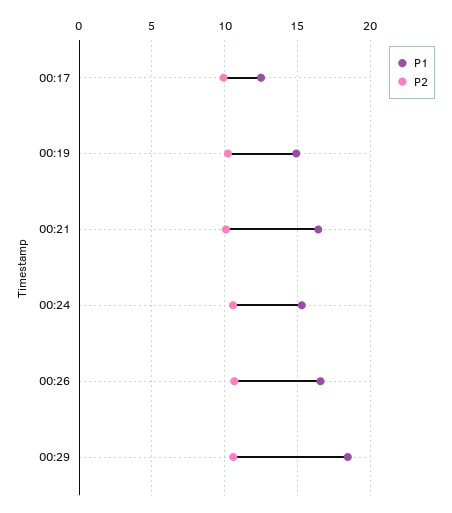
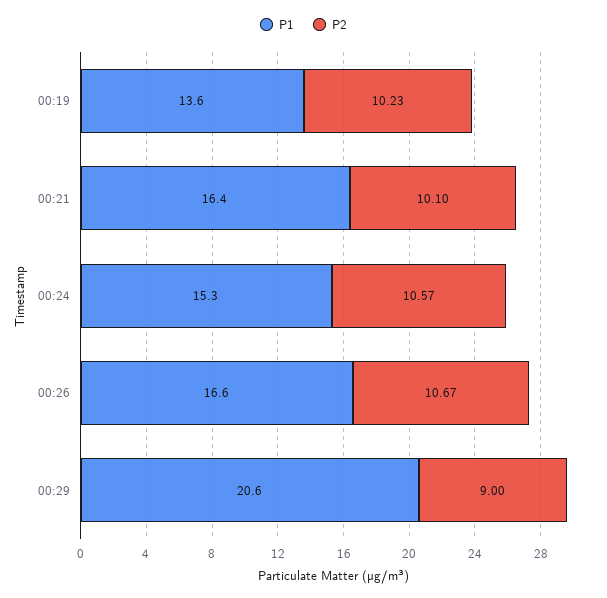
  {
    "P1": {
-     "00:17": 12.5,
-     "00:19": 15,
+     "00:19": 13.6,
      "00:21": 16.4,
      "00:24": 15.3,
      "00:26": 16.6,
-     "00:29": 18.5
+     "00:29": 20.6
    },
    "P2": {
-     "00:17": 10,
      "00:19": 10.23,
      "00:21": 10.1,
      "00:24": 10.57,
      "00:26": 10.67,
-     "00:29": 10.5
+     "00:29": 9
    }
  }

